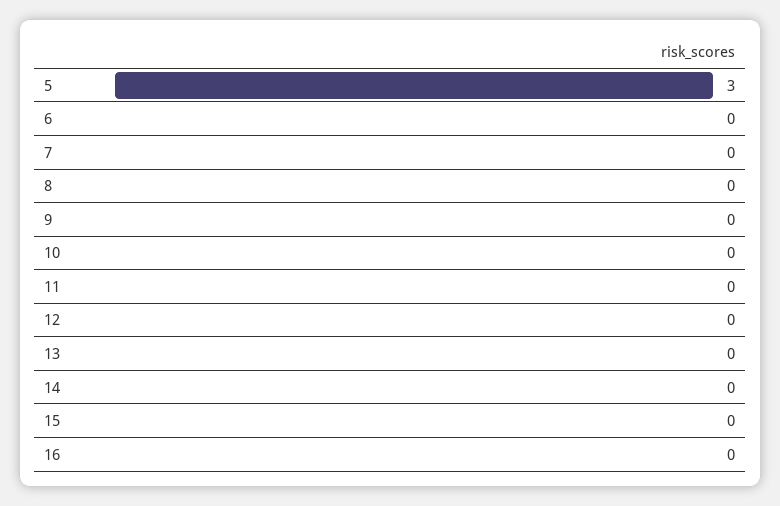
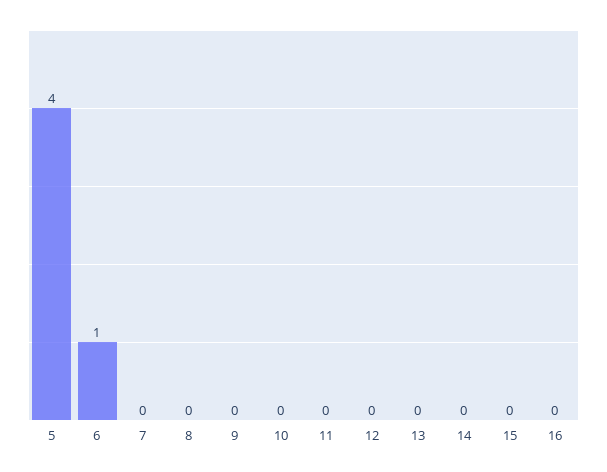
  {
-   "5": 3,
+   "5": 4,
-   "6": 0,
+   "6": 1,
    "7": 0,
    "8": 0,
    "9": 0,
    "10": 0,
    "11": 0,
    "12": 0,
    "13": 0,
    "14": 0,
    "15": 0,
    "16": 0
  }

